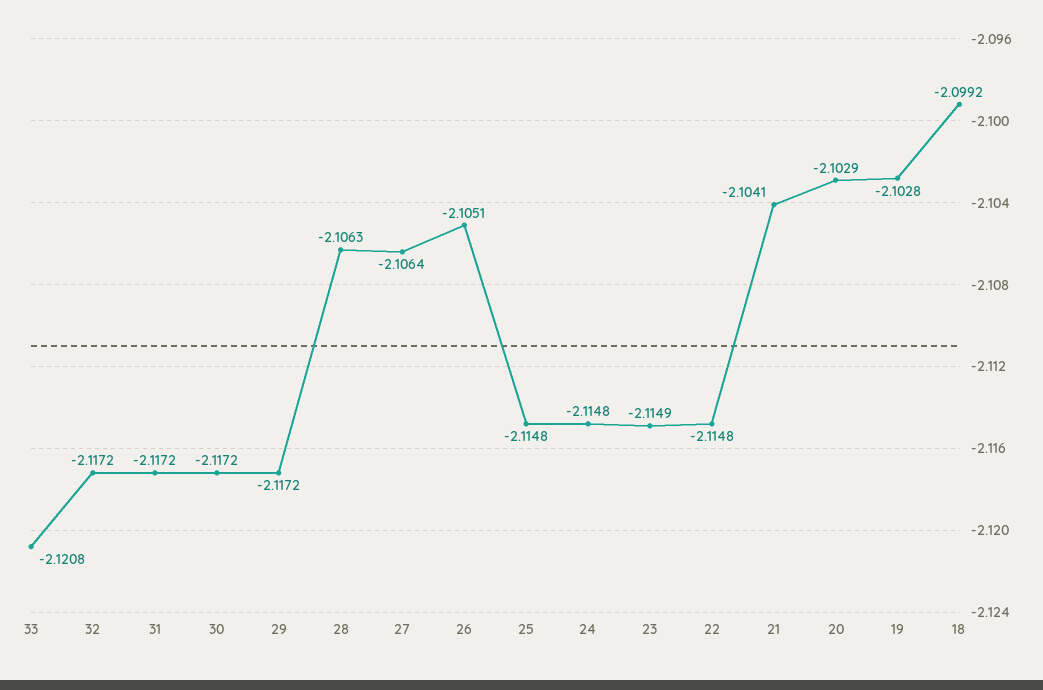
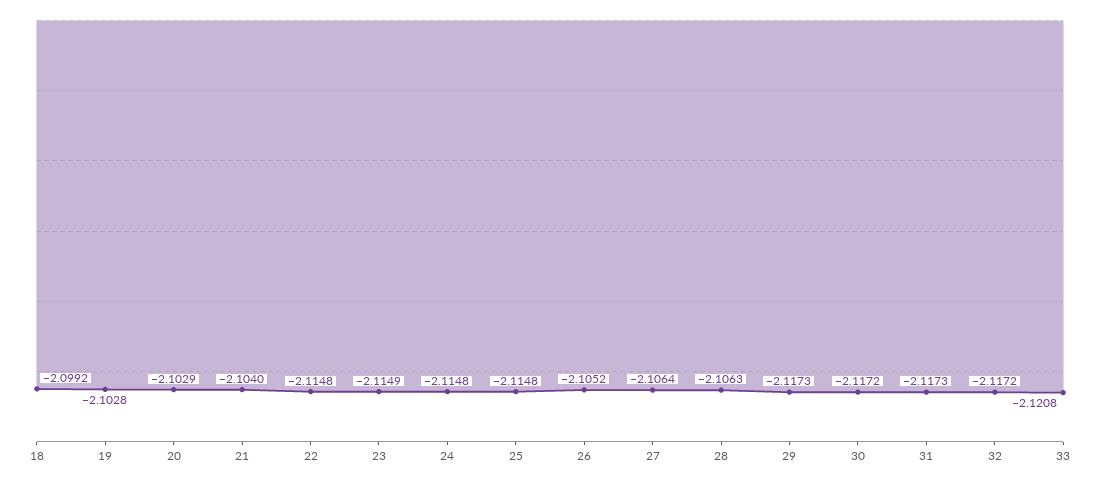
  {
    "33": -2.1208,
    "32": -2.1172,
-   "31": -2.1172,
+   "31": -2.1173,
    "30": -2.1172,
-   "29": -2.1172,
+   "29": -2.1173,
    "28": -2.1063,
    "27": -2.1064,
-   "26": -2.1051,
+   "26": -2.1052,
    "25": -2.1148,
    "24": -2.1148,
    "23": -2.1149,
    "22": -2.1148,
-   "21": -2.1041,
+   "21": -2.104,
    "20": -2.1029,
    "19": -2.1028,
    "18": -2.0992
  }

